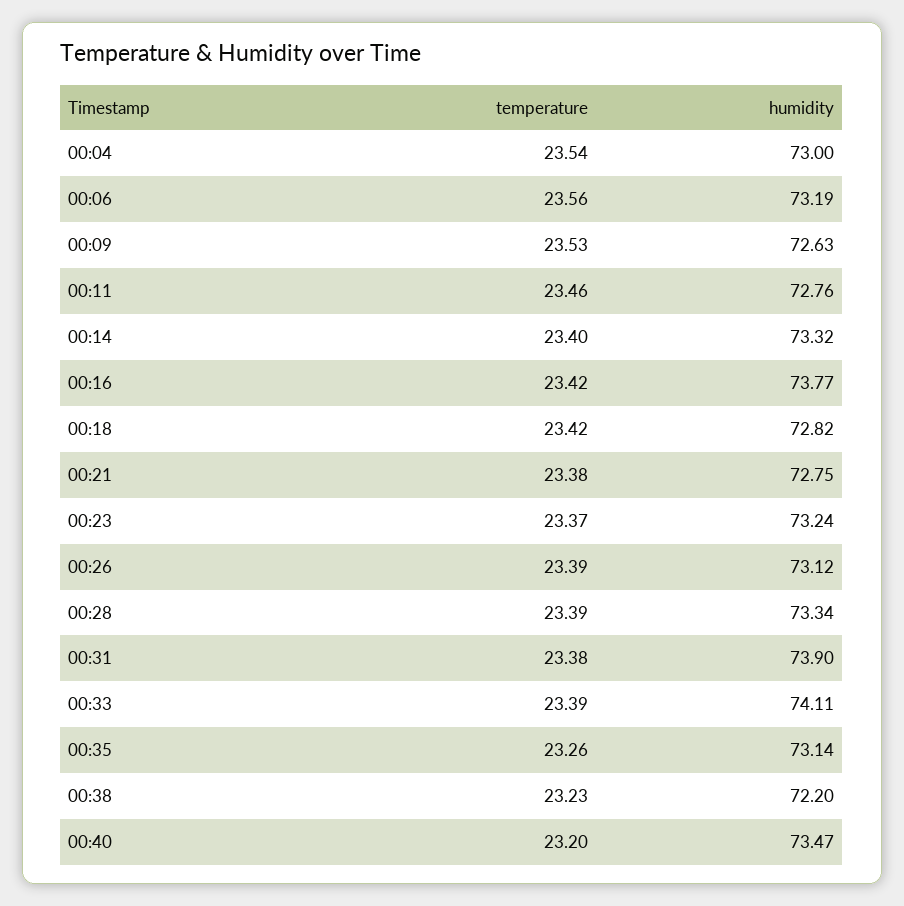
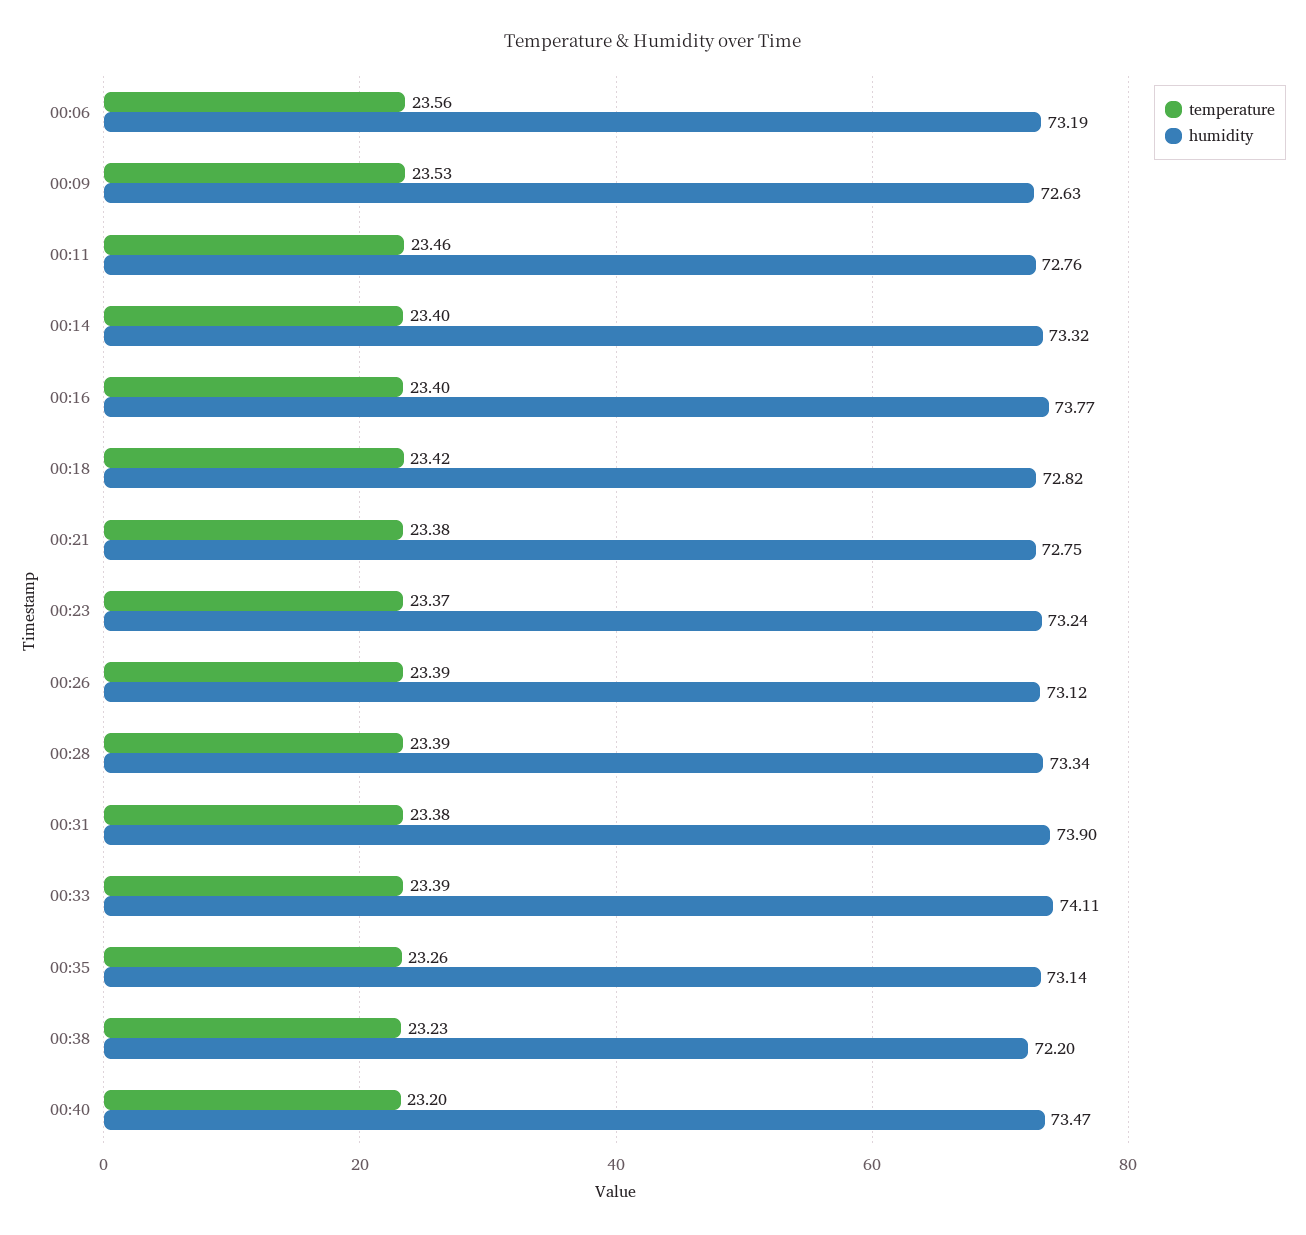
  {
    "temperature": {
-     "00:04": 23.54,
      "00:06": 23.56,
      "00:09": 23.53,
      "00:11": 23.46,
      "00:14": 23.4,
-     "00:16": 23.42,
+     "00:16": 23.4,
      "00:18": 23.42,
      "00:21": 23.38,
      "00:23": 23.37,
      "00:26": 23.39,
      "00:28": 23.39,
      "00:31": 23.38,
      "00:33": 23.39,
      "00:35": 23.26,
      "00:38": 23.23,
      "00:40": 23.2
    },
    "humidity": {
-     "00:04": 73,
      "00:06": 73.19,
      "00:09": 72.63,
      "00:11": 72.76,
      "00:14": 73.32,
      "00:16": 73.77,
      "00:18": 72.82,
      "00:21": 72.75,
      "00:23": 73.24,
      "00:26": 73.12,
      "00:28": 73.34,
      "00:31": 73.9,
      "00:33": 74.11,
      "00:35": 73.14,
      "00:38": 72.2,
      "00:40": 73.47
    }
  }

